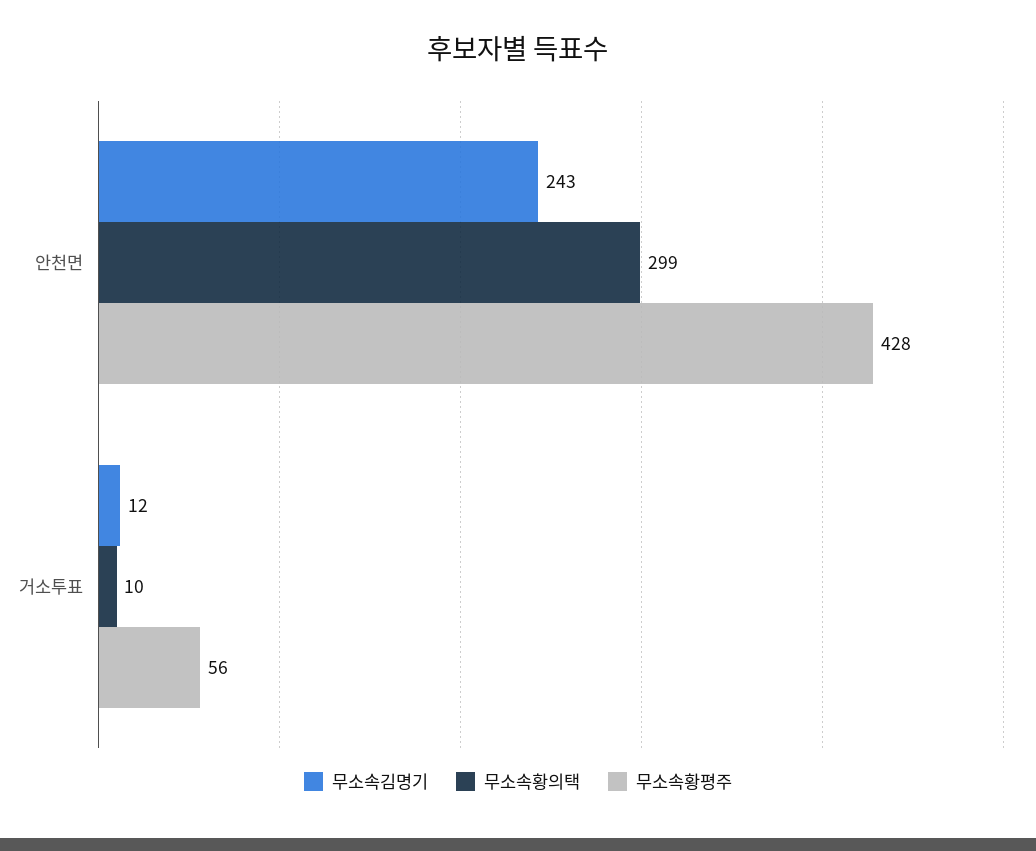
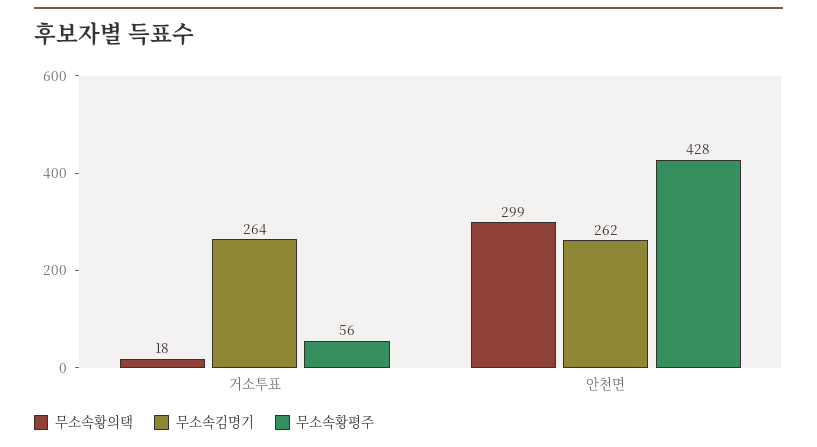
  {
    "무소속김명기": {
-     "안천면": 243,
+     "안천면": 262,
-     "거소투표": 12
+     "거소투표": 264
    },
    "무소속황의택": {
      "안천면": 299,
-     "거소투표": 10
+     "거소투표": 18
    },
    "무소속황평주": {
      "안천면": 428,
      "거소투표": 56
    }
  }

